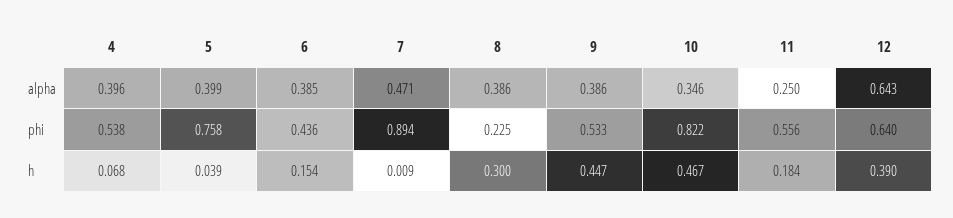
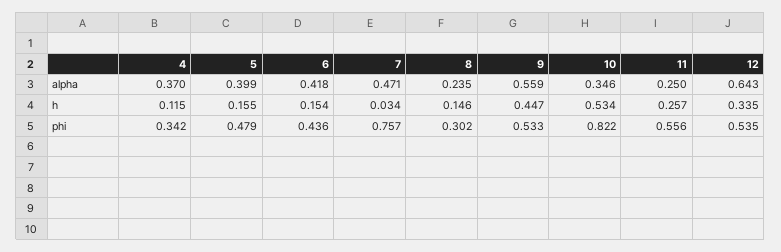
  {
    "4": {
-     "alpha": 0.396,
+     "alpha": 0.37,
-     "phi": 0.538,
+     "phi": 0.342,
-     "h": 0.068
+     "h": 0.115
    },
    "5": {
      "alpha": 0.399,
-     "phi": 0.758,
+     "phi": 0.479,
-     "h": 0.039
+     "h": 0.155
    },
    "6": {
-     "alpha": 0.385,
+     "alpha": 0.418,
      "phi": 0.436,
      "h": 0.154
    },
    "7": {
      "alpha": 0.471,
-     "phi": 0.894,
+     "phi": 0.757,
-     "h": 0.009
+     "h": 0.034
    },
    "8": {
-     "alpha": 0.386,
+     "alpha": 0.235,
-     "phi": 0.225,
+     "phi": 0.302,
-     "h": 0.3
+     "h": 0.146
    },
    "9": {
-     "alpha": 0.386,
+     "alpha": 0.559,
      "phi": 0.533,
      "h": 0.447
    },
    "10": {
      "alpha": 0.346,
      "phi": 0.822,
-     "h": 0.467
+     "h": 0.534
    },
    "11": {
      "alpha": 0.25,
      "phi": 0.556,
-     "h": 0.184
+     "h": 0.257
    },
    "12": {
      "alpha": 0.643,
-     "phi": 0.64,
+     "phi": 0.535,
-     "h": 0.39
+     "h": 0.335
    }
  }

